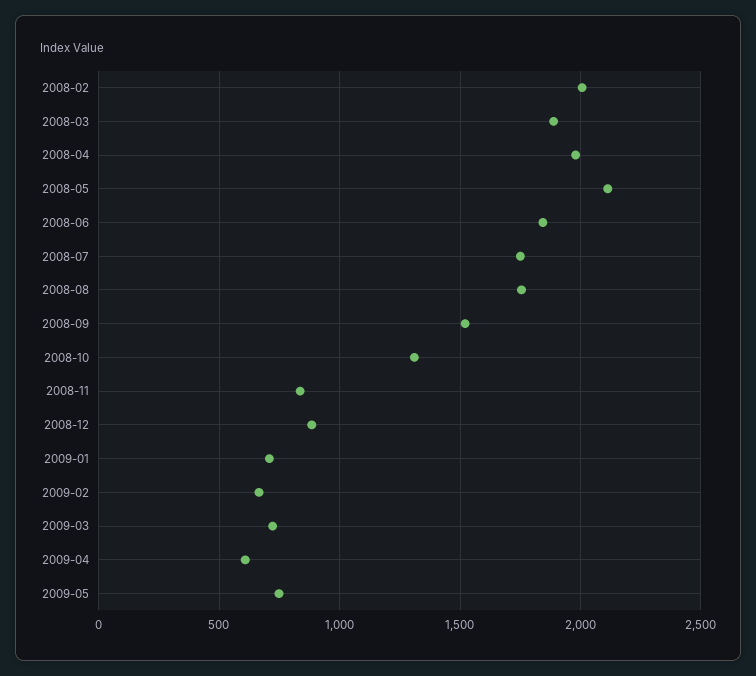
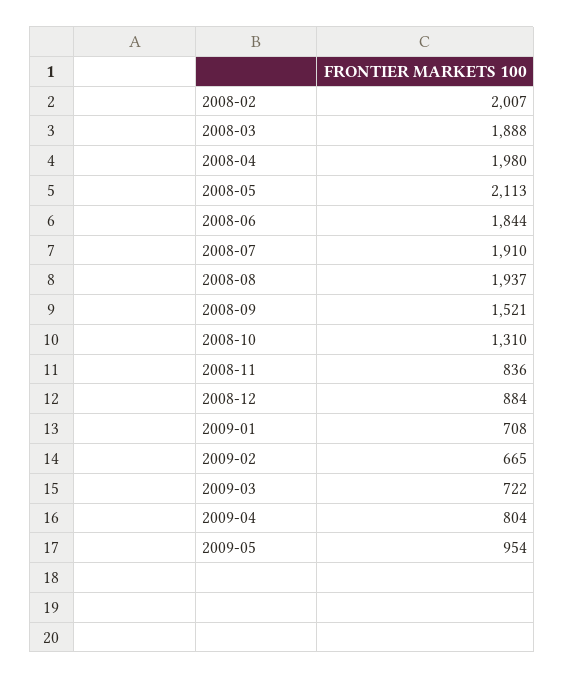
  {
    "2008-02": 2007,
    "2008-03": 1888,
    "2008-04": 1980,
    "2008-05": 2113,
    "2008-06": 1844,
-   "2008-07": 1750,
+   "2008-07": 1910,
-   "2008-08": 1750,
+   "2008-08": 1937,
    "2008-09": 1521,
    "2008-10": 1310,
    "2008-11": 836,
    "2008-12": 884,
    "2009-01": 708,
    "2009-02": 665,
    "2009-03": 722,
-   "2009-04": 600,
+   "2009-04": 804,
-   "2009-05": 750
+   "2009-05": 954
  }

